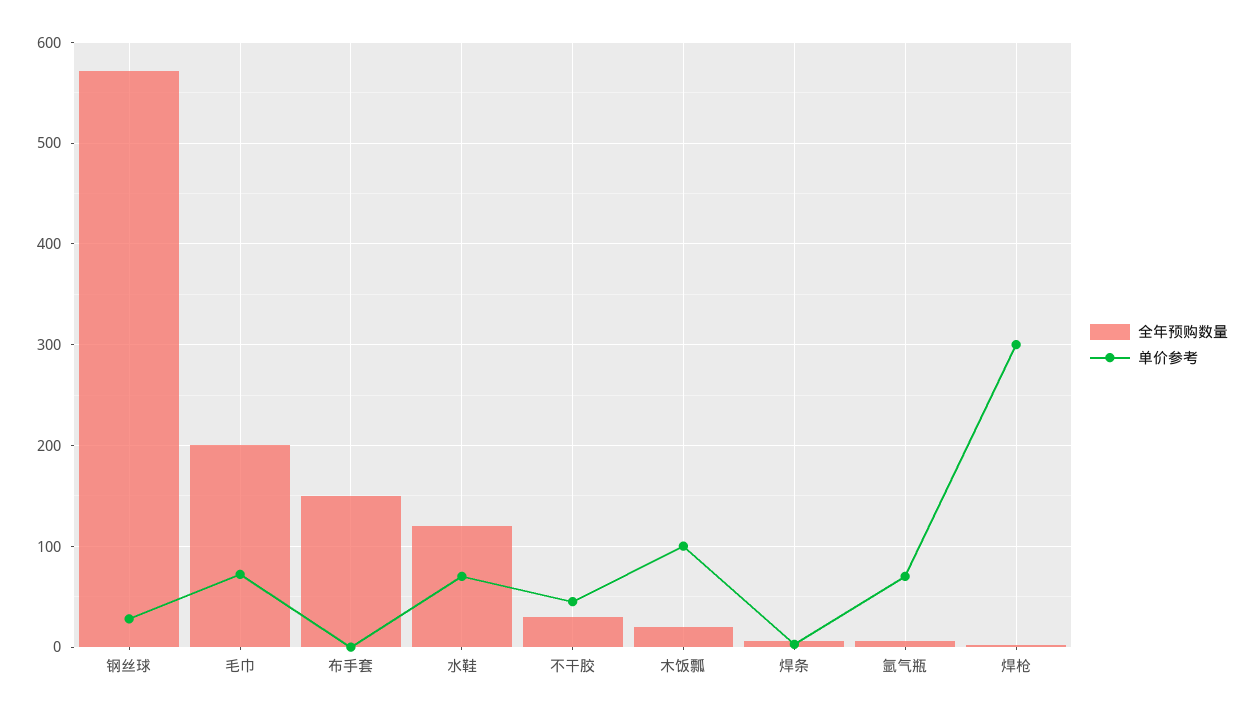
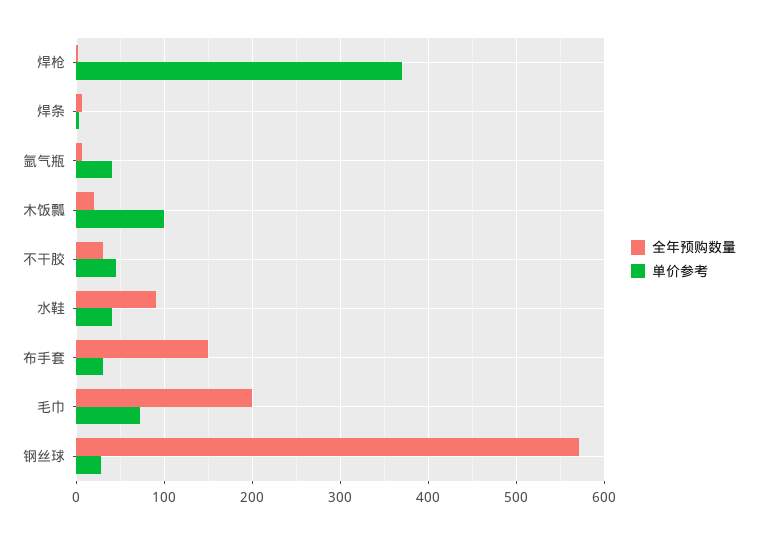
  {
    "全年预购数量": {
      "钢丝球": 570,
      "毛巾": 200,
      "布手套": 150,
-     "水鞋": 120,
+     "水鞋": 90,
      "不干胶": 30,
      "木饭瓢": 20,
      "焊条": 10,
      "氩气瓶": 10,
      "焊枪": 0
    },
    "单价参考": {
      "钢丝球": 30,
      "毛巾": 70,
-     "布手套": 0,
+     "布手套": 30,
-     "水鞋": 70,
+     "水鞋": 40,
      "不干胶": 50,
      "木饭瓢": 100,
      "焊条": 0,
-     "氩气瓶": 70,
+     "氩气瓶": 40,
-     "焊枪": 300
+     "焊枪": 370
    }
  }

